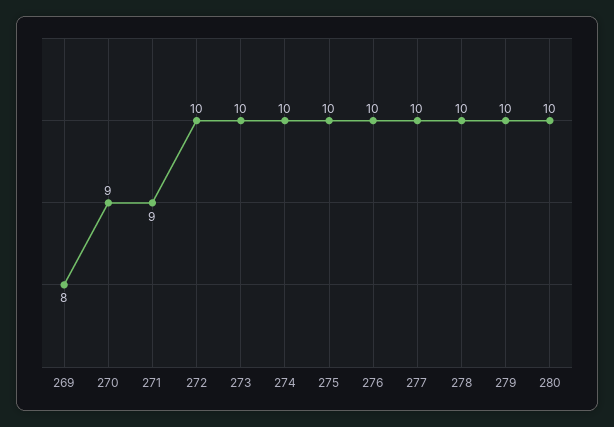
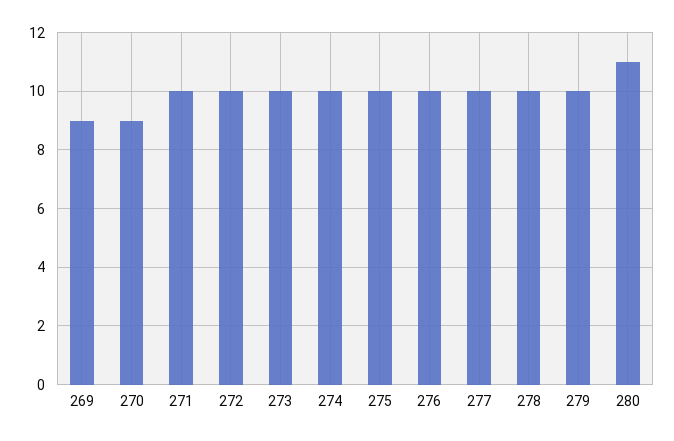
  {
-   "269": 8,
+   "269": 9,
    "270": 9,
-   "271": 9,
+   "271": 10,
    "272": 10,
    "273": 10,
    "274": 10,
    "275": 10,
    "276": 10,
    "277": 10,
    "278": 10,
    "279": 10,
-   "280": 10
+   "280": 11
  }

